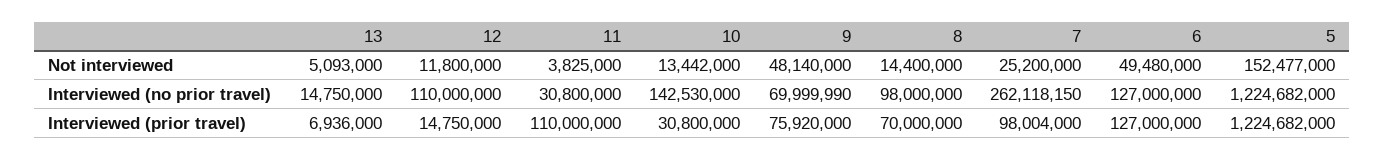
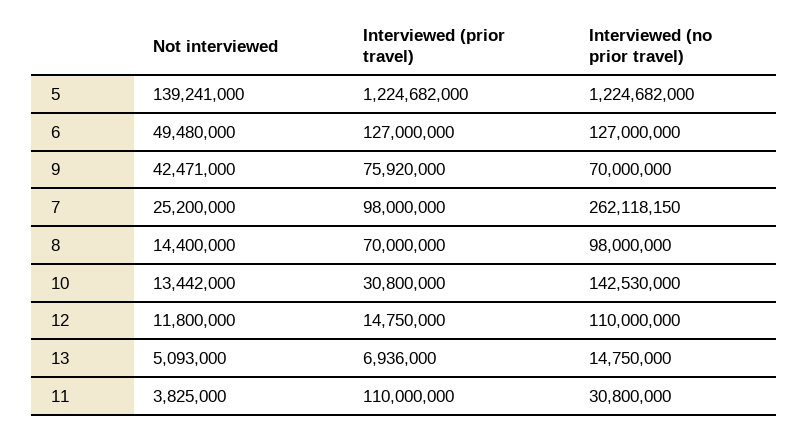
  {
    "13": {
      "Not interviewed": 5093000,
      "Interviewed (no prior travel)": 14750000,
      "Interviewed (prior travel)": 6936000
    },
    "12": {
      "Not interviewed": 11800000,
      "Interviewed (no prior travel)": 110000000,
      "Interviewed (prior travel)": 14750000
    },
    "11": {
      "Not interviewed": 3825000,
      "Interviewed (no prior travel)": 30800000,
      "Interviewed (prior travel)": 110000000
    },
    "10": {
      "Not interviewed": 13442000,
      "Interviewed (no prior travel)": 142530000,
      "Interviewed (prior travel)": 30800000
    },
    "9": {
-     "Not interviewed": 48140000,
+     "Not interviewed": 42471000,
-     "Interviewed (no prior travel)": 69999990,
+     "Interviewed (no prior travel)": 70000000,
      "Interviewed (prior travel)": 75920000
    },
    "8": {
      "Not interviewed": 14400000,
      "Interviewed (no prior travel)": 98000000,
      "Interviewed (prior travel)": 70000000
    },
    "7": {
      "Not interviewed": 25200000,
      "Interviewed (no prior travel)": 262118150,
-     "Interviewed (prior travel)": 98004000
+     "Interviewed (prior travel)": 98000000
    },
    "6": {
      "Not interviewed": 49480000,
      "Interviewed (no prior travel)": 127000000,
      "Interviewed (prior travel)": 127000000
    },
    "5": {
-     "Not interviewed": 152477000,
+     "Not interviewed": 139241000,
      "Interviewed (no prior travel)": 1224682000,
      "Interviewed (prior travel)": 1224682000
    }
  }

